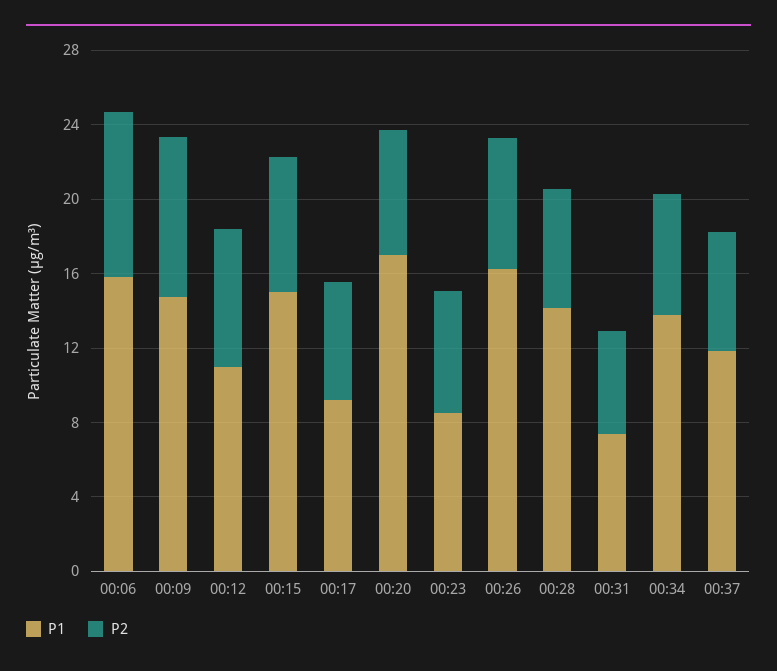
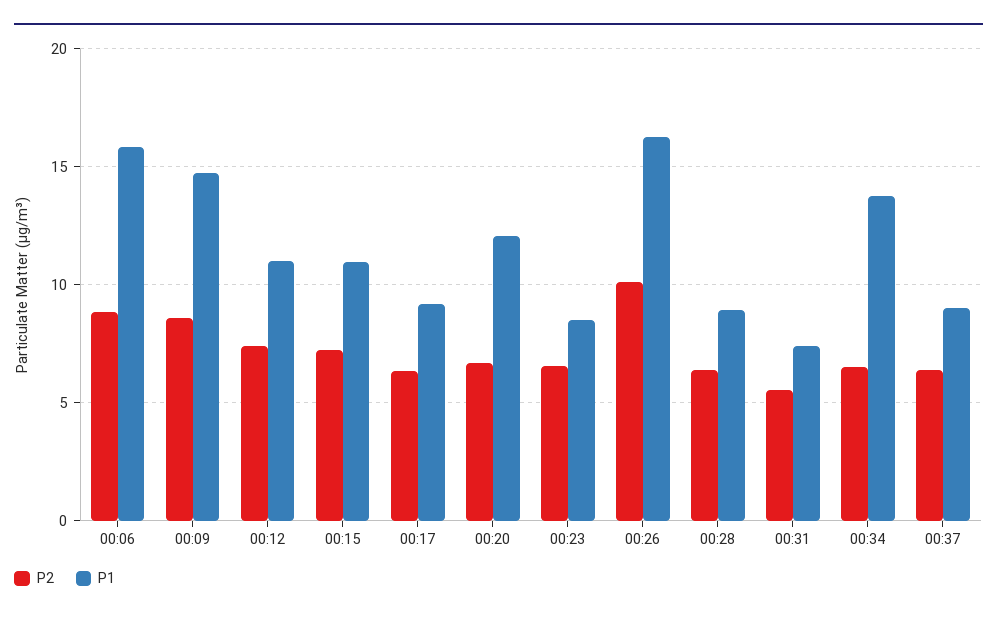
  {
    "P1": {
      "00:06": 16,
      "00:09": 14.5,
      "00:12": 11,
-     "00:15": 15,
+     "00:15": 11,
      "00:17": 9,
-     "00:20": 17,
+     "00:20": 12,
      "00:23": 8.5,
      "00:26": 16.5,
-     "00:28": 14,
+     "00:28": 9,
      "00:31": 7.5,
      "00:34": 14,
-     "00:37": 12
+     "00:37": 9
    },
    "P2": {
      "00:06": 9,
      "00:09": 8.5,
      "00:12": 7.5,
      "00:15": 7.5,
      "00:17": 6.5,
      "00:20": 6.5,
      "00:23": 6.5,
-     "00:26": 7,
+     "00:26": 10,
      "00:28": 6.5,
      "00:31": 5.5,
      "00:34": 6.5,
      "00:37": 6.5
    }
  }

